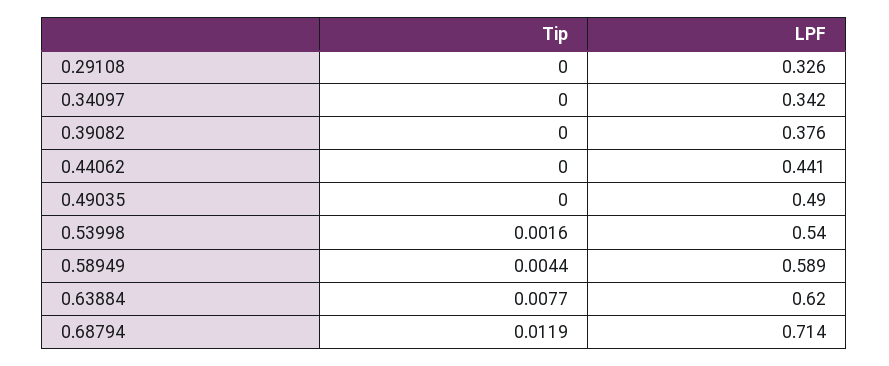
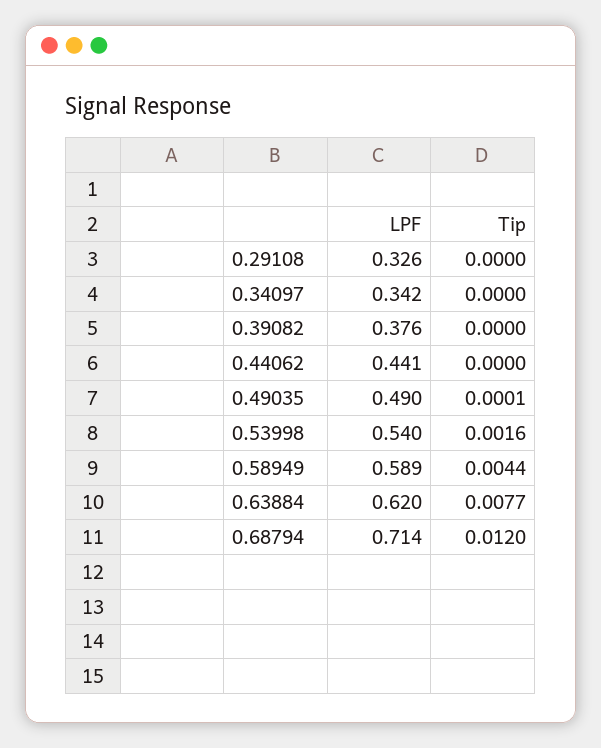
  {
    "Tip": {
      "0.29108": 0,
      "0.34097": 0,
      "0.39082": 0,
      "0.44062": 0,
-     "0.49035": 0,
+     "0.49035": 0.0001,
      "0.53998": 0.0016,
      "0.58949": 0.0044,
      "0.63884": 0.0077,
-     "0.68794": 0.0119
+     "0.68794": 0.012
    },
    "LPF": {
      "0.29108": 0.326,
      "0.34097": 0.342,
      "0.39082": 0.376,
      "0.44062": 0.441,
      "0.49035": 0.49,
      "0.53998": 0.54,
      "0.58949": 0.589,
      "0.63884": 0.62,
      "0.68794": 0.714
    }
  }

